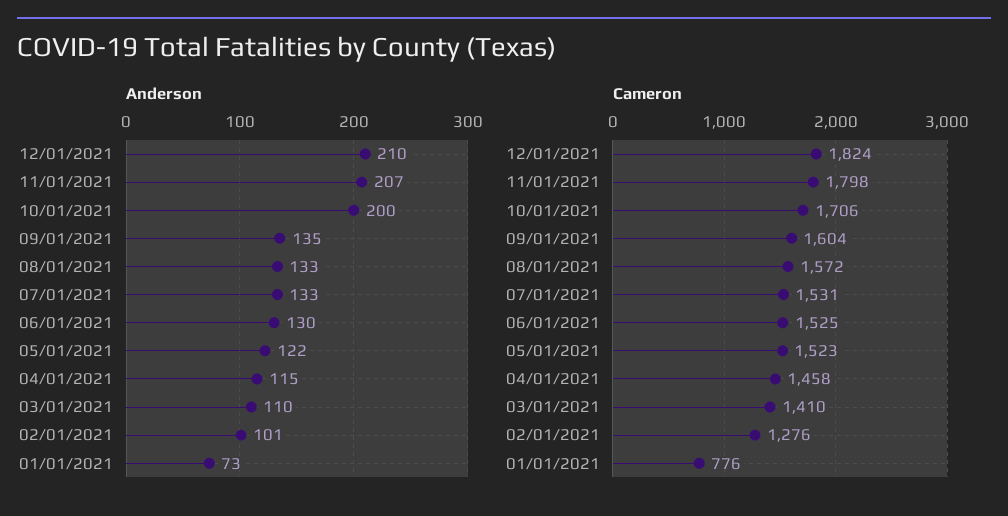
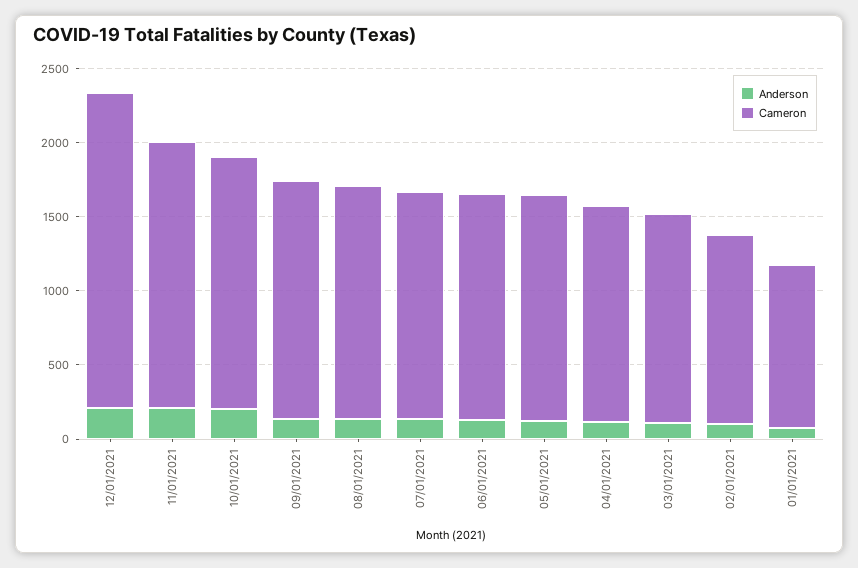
  {
    "Anderson": {
      "12/01/2021": 210,
      "11/01/2021": 207,
      "10/01/2021": 200,
      "09/01/2021": 135,
      "08/01/2021": 133,
      "07/01/2021": 133,
      "06/01/2021": 130,
      "05/01/2021": 122,
      "04/01/2021": 115,
      "03/01/2021": 110,
      "02/01/2021": 101,
      "01/01/2021": 73
    },
    "Cameron": {
-     "12/01/2021": 1824,
+     "12/01/2021": 2100,
      "11/01/2021": 1798,
      "10/01/2021": 1706,
      "09/01/2021": 1604,
      "08/01/2021": 1572,
      "07/01/2021": 1531,
      "06/01/2021": 1525,
      "05/01/2021": 1523,
      "04/01/2021": 1458,
      "03/01/2021": 1410,
      "02/01/2021": 1276,
-     "01/01/2021": 776
+     "01/01/2021": 1100
    }
  }

